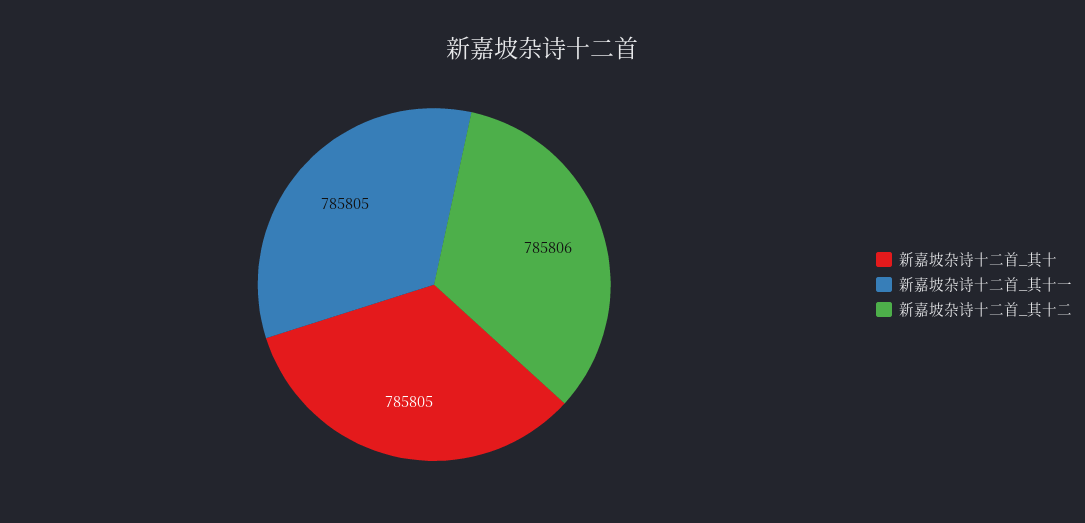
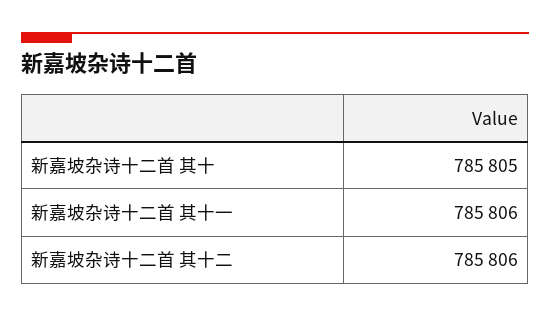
  {
    "新嘉坡杂诗十二首_其十": 785805,
-   "新嘉坡杂诗十二首_其十一": 785805,
+   "新嘉坡杂诗十二首_其十一": 785806,
    "新嘉坡杂诗十二首_其十二": 785806
  }

